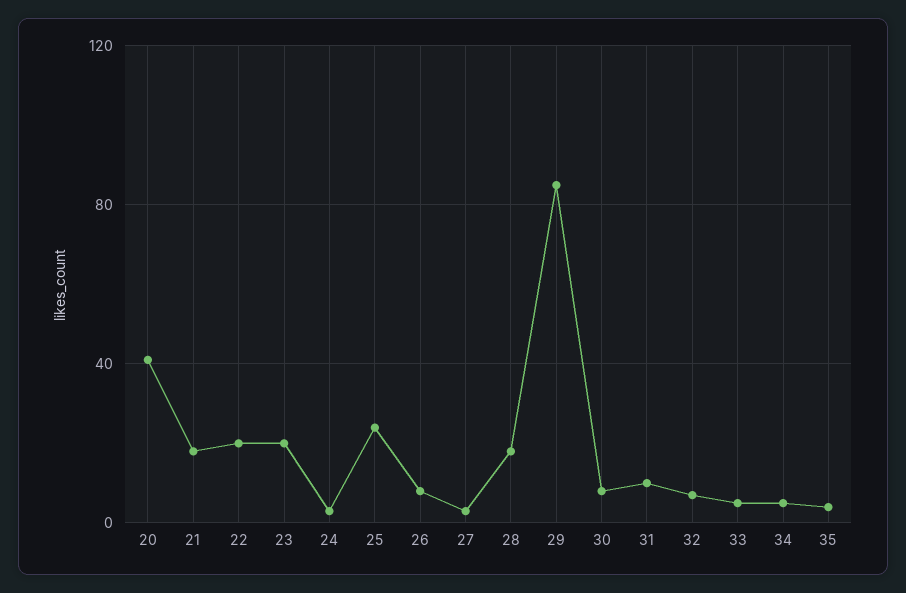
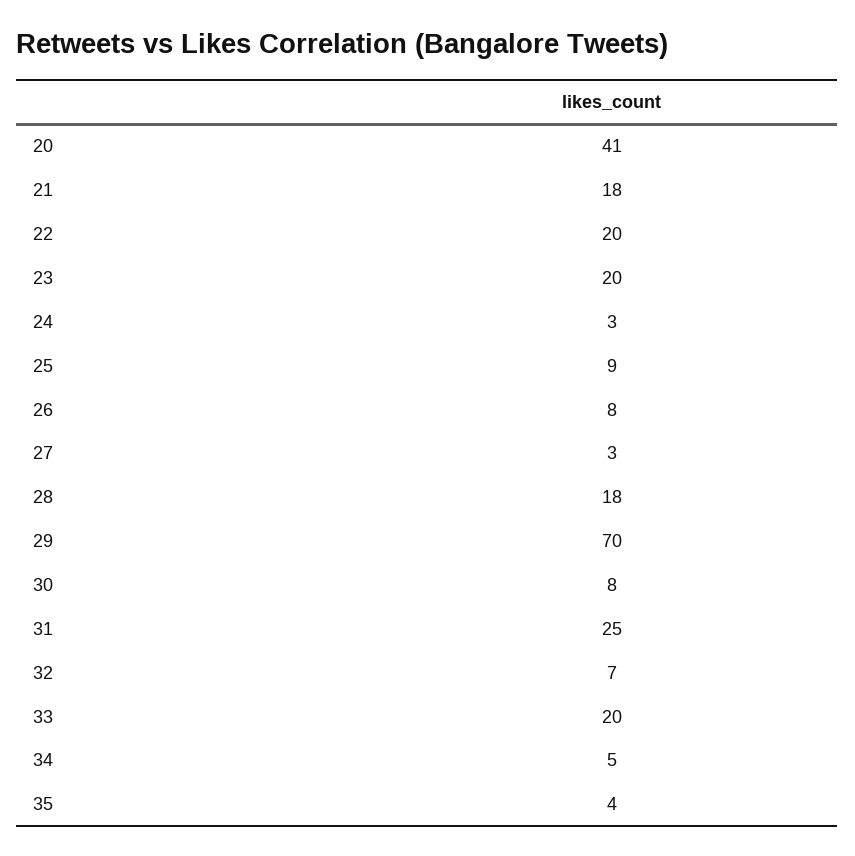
  {
    "20": 41,
    "21": 18,
    "22": 20,
    "23": 20,
    "24": 3,
-   "25": 25,
+   "25": 9,
    "26": 8,
    "27": 3,
    "28": 18,
-   "29": 85,
+   "29": 70,
    "30": 8,
-   "31": 10,
+   "31": 25,
    "32": 7,
-   "33": 5,
+   "33": 20,
    "34": 5,
    "35": 4
  }

